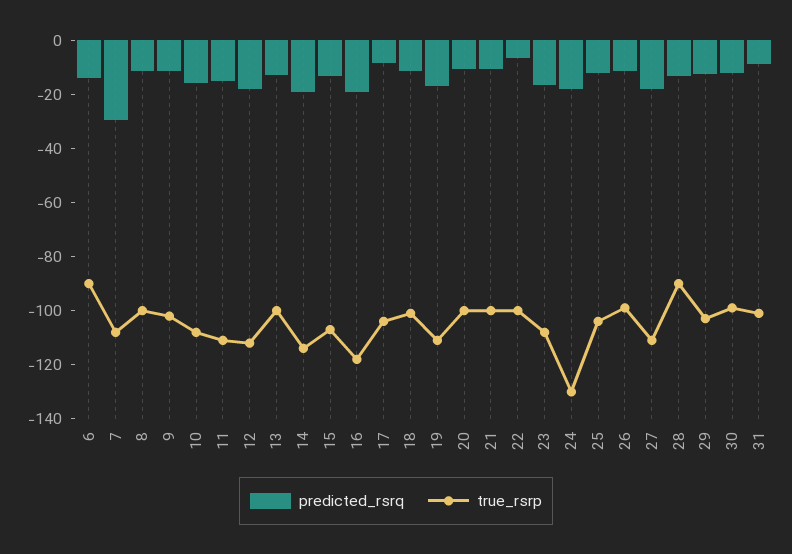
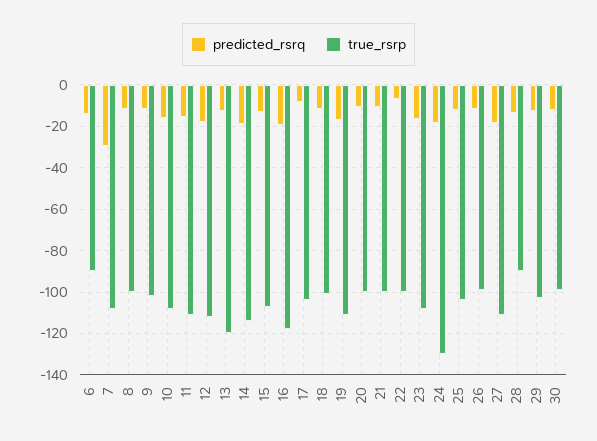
  {
    "predicted_rsrq": {
      "6": -15,
      "7": -30,
      "8": -10,
      "9": -10,
      "10": -15,
      "11": -15,
      "12": -20,
      "13": -15,
      "14": -20,
      "15": -15,
      "16": -20,
      "17": -10,
      "18": -10,
      "19": -15,
      "20": -10,
      "21": -10,
      "22": -5,
      "23": -15,
      "24": -20,
      "25": -10,
      "26": -10,
      "27": -20,
      "28": -15,
      "29": -10,
-     "30": -10,
+     "30": -10
-     "31": -10
    },
    "true_rsrp": {
      "6": -90,
      "7": -110,
      "8": -100,
      "9": -100,
      "10": -110,
      "11": -110,
      "12": -110,
-     "13": -100,
+     "13": -120,
      "14": -115,
      "15": -105,
      "16": -120,
      "17": -105,
      "18": -100,
      "19": -110,
      "20": -100,
      "21": -100,
      "22": -100,
      "23": -110,
      "24": -130,
      "25": -105,
      "26": -100,
      "27": -110,
      "28": -90,
      "29": -105,
-     "30": -100,
+     "30": -100
-     "31": -100
    }
  }

